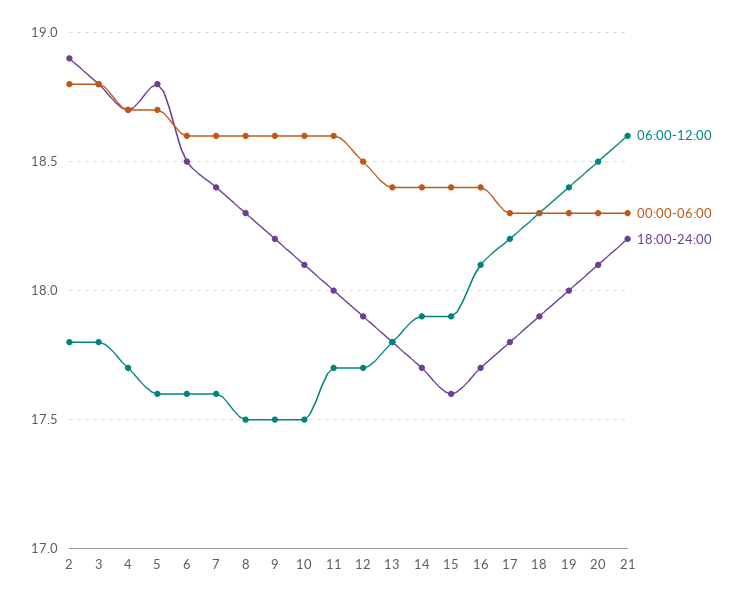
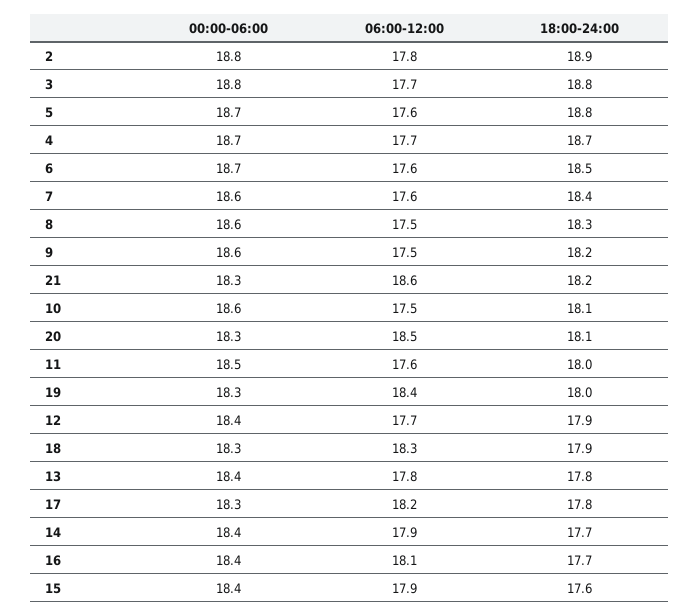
  {
    "06:00-12:00": {
      "2": 17.8,
-     "3": 17.8,
+     "3": 17.7,
      "4": 17.7,
      "5": 17.6,
      "6": 17.6,
      "7": 17.6,
      "8": 17.5,
      "9": 17.5,
      "10": 17.5,
-     "11": 17.7,
+     "11": 17.6,
      "12": 17.7,
      "13": 17.8,
      "14": 17.9,
      "15": 17.9,
      "16": 18.1,
      "17": 18.2,
      "18": 18.3,
      "19": 18.4,
      "20": 18.5,
      "21": 18.6
    },
    "00:00-06:00": {
      "2": 18.8,
      "3": 18.8,
      "4": 18.7,
      "5": 18.7,
-     "6": 18.6,
+     "6": 18.7,
      "7": 18.6,
      "8": 18.6,
      "9": 18.6,
      "10": 18.6,
-     "11": 18.6,
+     "11": 18.5,
-     "12": 18.5,
+     "12": 18.4,
      "13": 18.4,
      "14": 18.4,
      "15": 18.4,
      "16": 18.4,
      "17": 18.3,
      "18": 18.3,
      "19": 18.3,
      "20": 18.3,
      "21": 18.3
    },
    "18:00-24:00": {
      "2": 18.9,
      "3": 18.8,
      "4": 18.7,
      "5": 18.8,
      "6": 18.5,
      "7": 18.4,
      "8": 18.3,
      "9": 18.2,
      "10": 18.1,
      "11": 18,
      "12": 17.9,
      "13": 17.8,
      "14": 17.7,
      "15": 17.6,
      "16": 17.7,
      "17": 17.8,
      "18": 17.9,
      "19": 18,
      "20": 18.1,
      "21": 18.2
    }
  }

